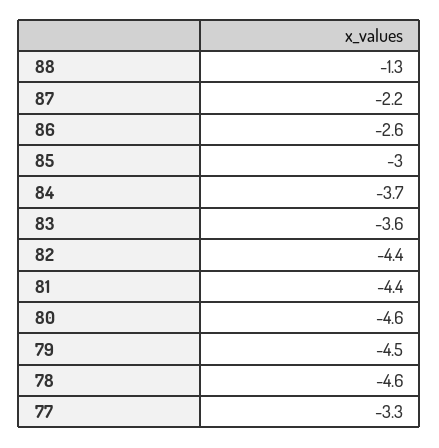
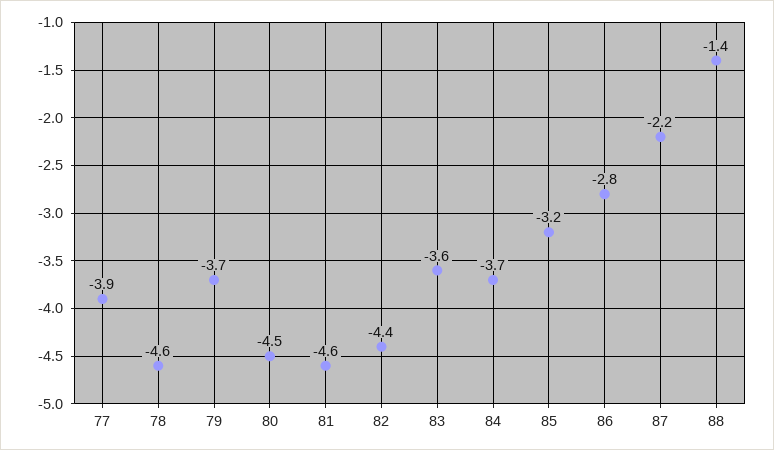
  {
-   "88": -1.3,
+   "88": -1.4,
    "87": -2.2,
-   "86": -2.6,
+   "86": -2.8,
-   "85": -3,
+   "85": -3.2,
    "84": -3.7,
    "83": -3.6,
    "82": -4.4,
-   "81": -4.4,
+   "81": -4.6,
-   "80": -4.6,
+   "80": -4.5,
-   "79": -4.5,
+   "79": -3.7,
    "78": -4.6,
-   "77": -3.3
+   "77": -3.9
  }

